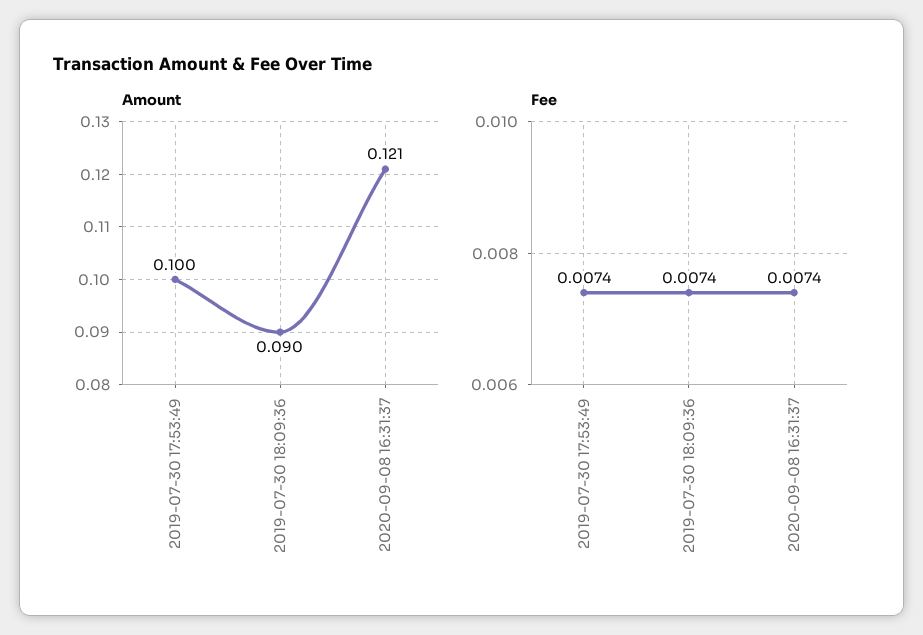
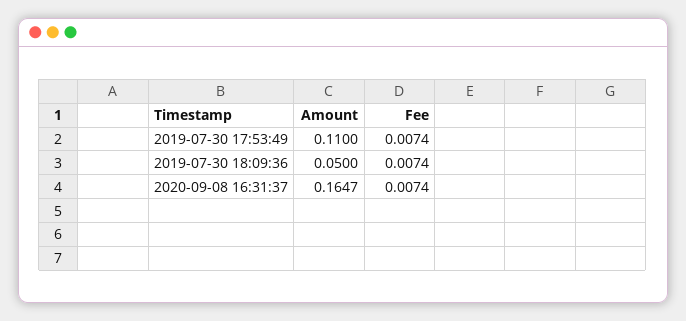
  {
    "Amount": {
-     "2019-07-30 17:53:49": 0.1,
+     "2019-07-30 17:53:49": 0.11,
-     "2019-07-30 18:09:36": 0.09,
+     "2019-07-30 18:09:36": 0.05,
-     "2020-09-08 16:31:37": 0.121
+     "2020-09-08 16:31:37": 0.1647
    },
    "Fee": {
      "2019-07-30 17:53:49": 0.0074,
      "2019-07-30 18:09:36": 0.0074,
      "2020-09-08 16:31:37": 0.0074
    }
  }

